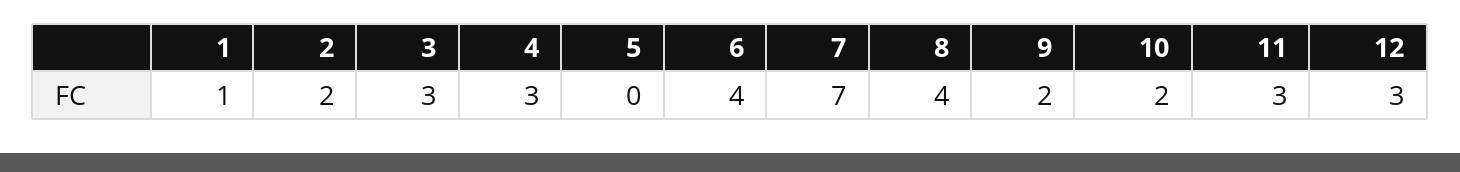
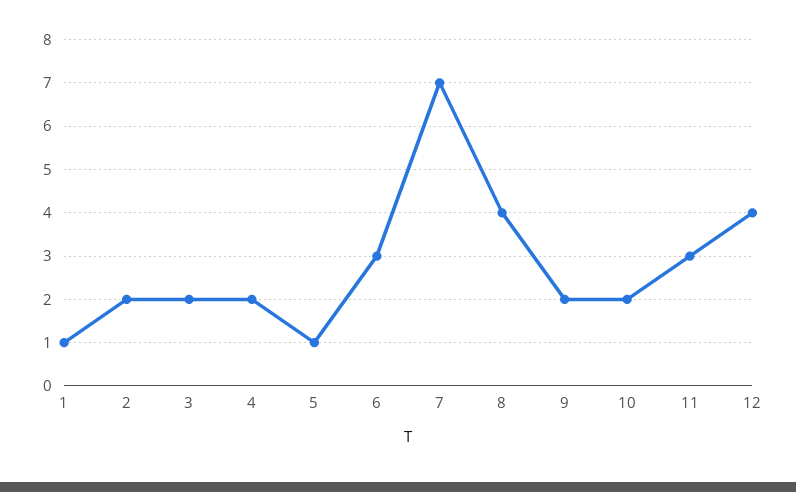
  {
    "1": 1,
    "2": 2,
-   "3": 3,
+   "3": 2,
-   "4": 3,
+   "4": 2,
-   "5": 0,
+   "5": 1,
-   "6": 4,
+   "6": 3,
    "7": 7,
    "8": 4,
    "9": 2,
    "10": 2,
    "11": 3,
-   "12": 3
+   "12": 4
  }

